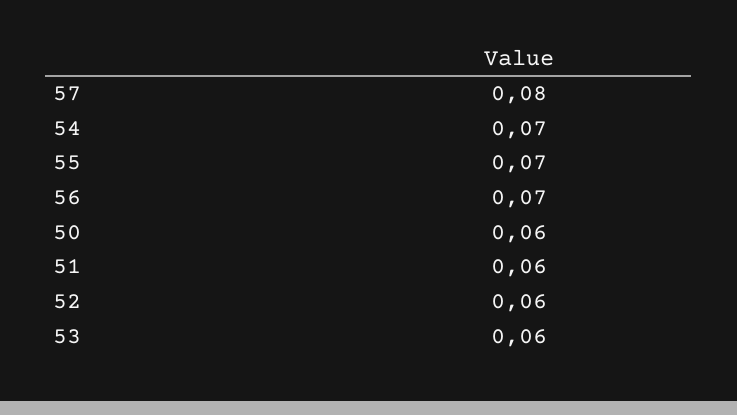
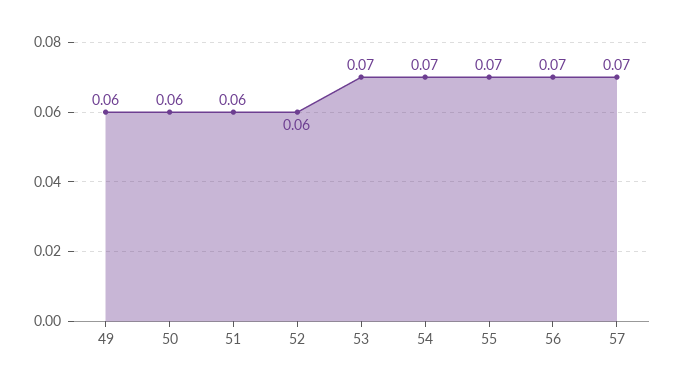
  {
-   "57": 0.08,
+   "57": 0.07,
    "54": 0.07,
    "55": 0.07,
    "56": 0.07,
    "50": 0.06,
    "51": 0.06,
    "52": 0.06,
-   "53": 0.06
+   "53": 0.07,
+   "49": 0.06
  }

